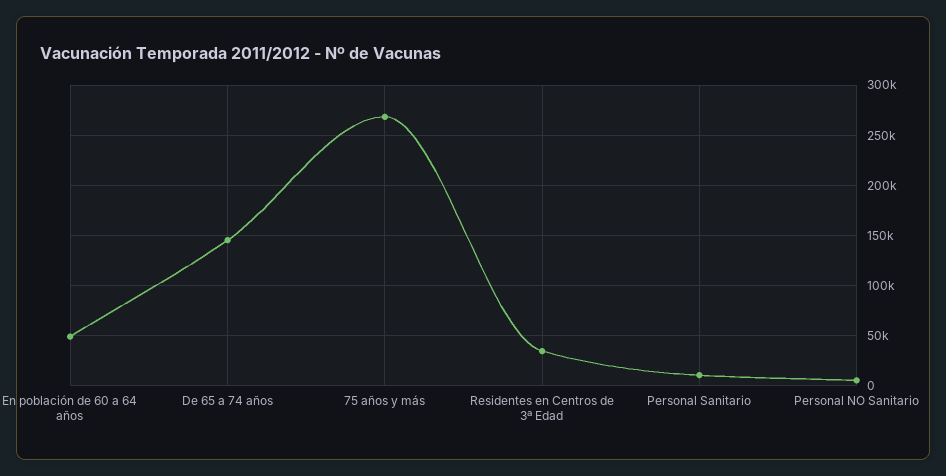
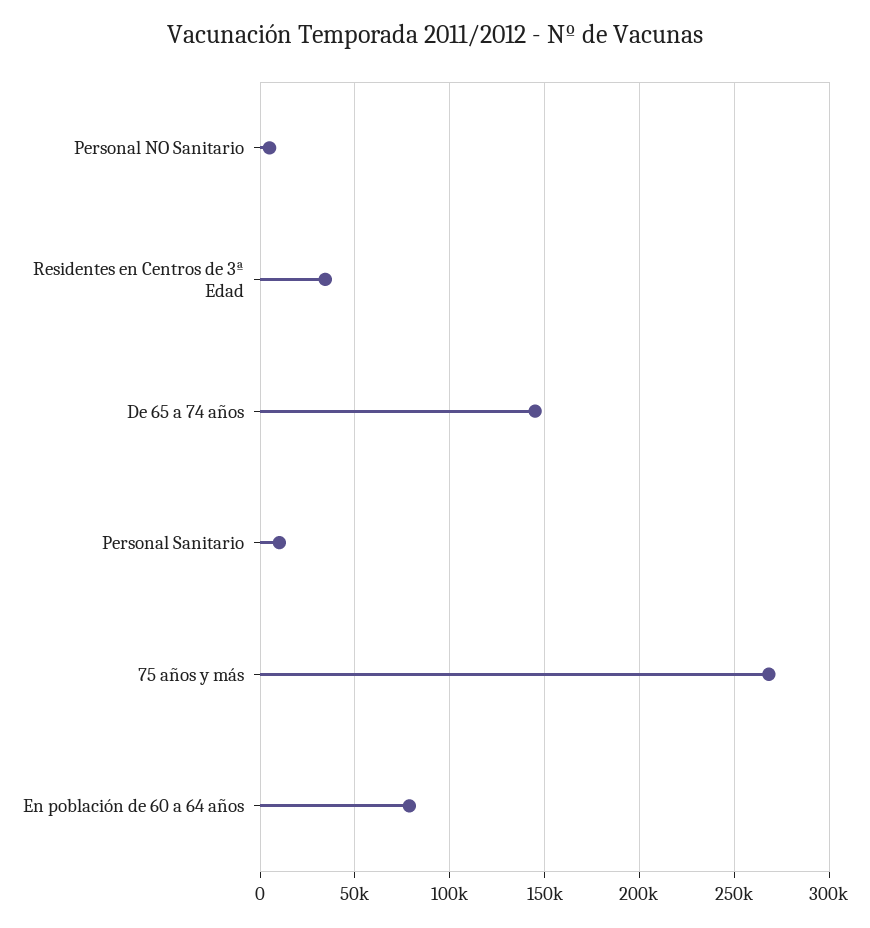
  {
-   "En población de 60 a 64 años": 50000,
+   "En población de 60 a 64 años": 80000,
    "De 65 a 74 años": 145000,
    "75 años y más": 270000,
    "Residentes en Centros de 3ª Edad": 35000,
    "Personal Sanitario": 10000,
    "Personal NO Sanitario": 5000
  }

